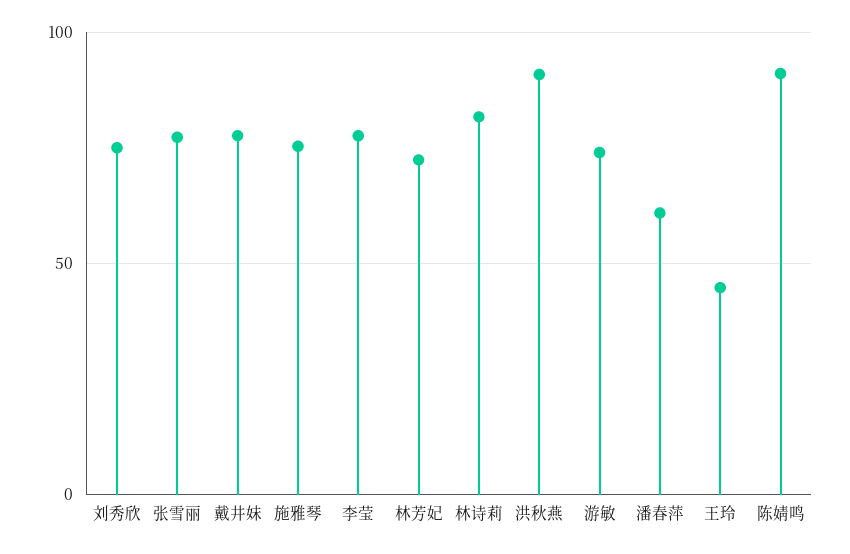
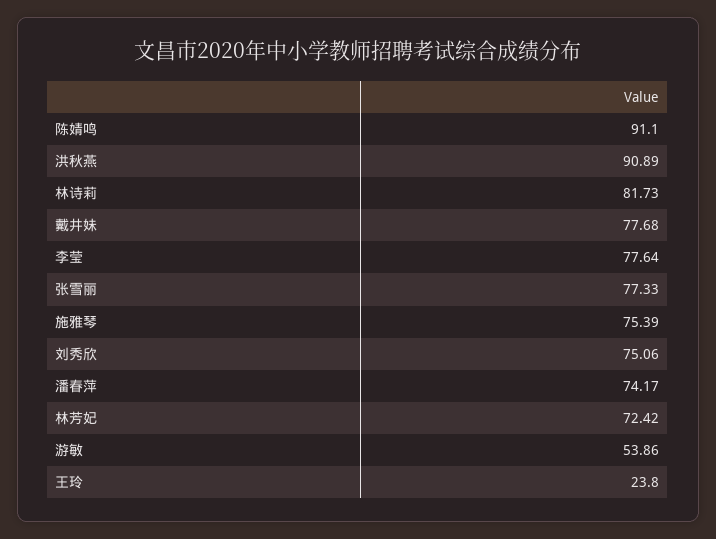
  {
    "刘秀欣": 75.06,
    "张雪丽": 77.33,
    "戴井妹": 77.68,
    "施雅琴": 75.39,
    "李莹": 77.64,
    "林芳妃": 72.42,
    "林诗莉": 81.73,
    "洪秋燕": 90.89,
-   "游敏": 75,
+   "游敏": 53.86,
-   "潘春萍": 60,
+   "潘春萍": 74.17,
-   "王玲": 45,
+   "王玲": 23.8,
    "陈婧鸣": 91.1
  }

